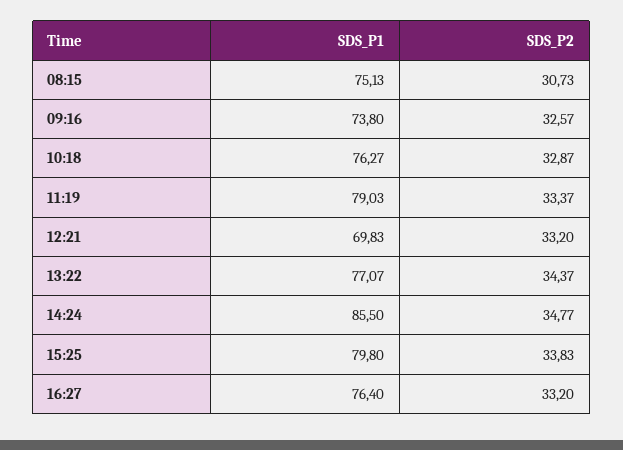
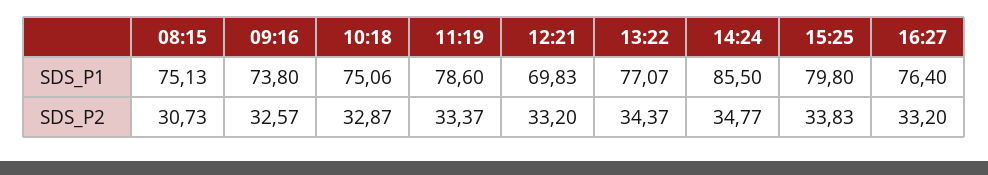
  {
    "SDS_P1": {
      "08:15": 75.13,
      "09:16": 73.8,
-     "10:18": 76.27,
+     "10:18": 75.06,
-     "11:19": 79.03,
+     "11:19": 78.6,
      "12:21": 69.83,
      "13:22": 77.07,
      "14:24": 85.5,
      "15:25": 79.8,
      "16:27": 76.4
    },
    "SDS_P2": {
      "08:15": 30.73,
      "09:16": 32.57,
      "10:18": 32.87,
      "11:19": 33.37,
      "12:21": 33.2,
      "13:22": 34.37,
      "14:24": 34.77,
      "15:25": 33.83,
      "16:27": 33.2
    }
  }

